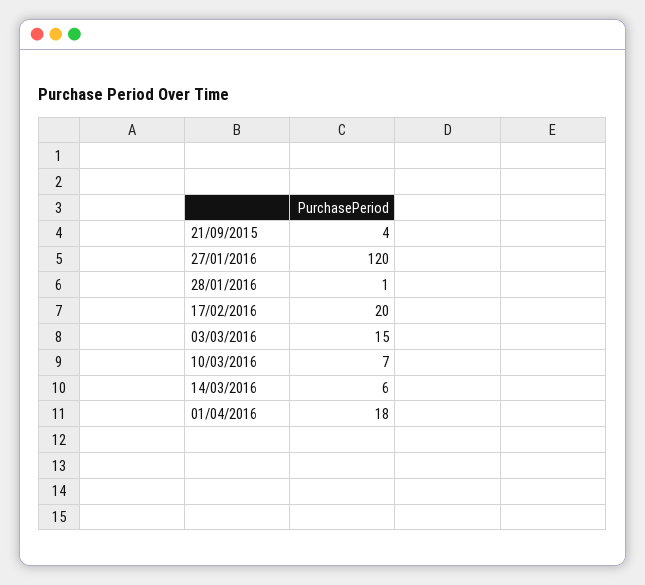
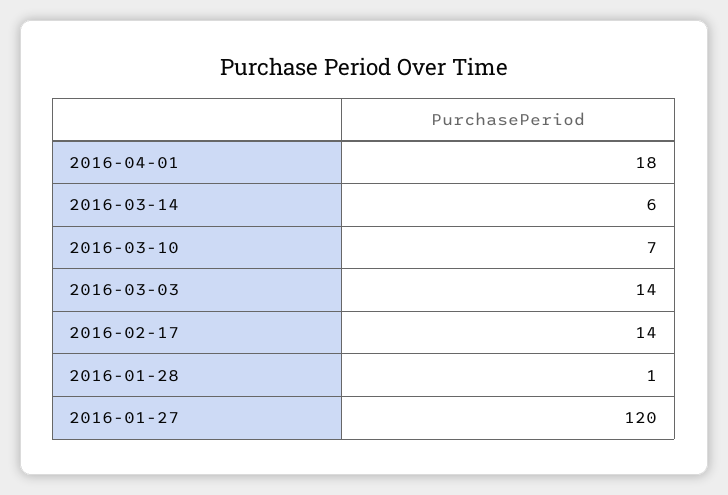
  {
-   "21/09/2015": 4,
    "27/01/2016": 120,
    "28/01/2016": 1,
-   "17/02/2016": 20,
+   "17/02/2016": 14,
-   "03/03/2016": 15,
+   "03/03/2016": 14,
    "10/03/2016": 7,
    "14/03/2016": 6,
    "01/04/2016": 18
  }

